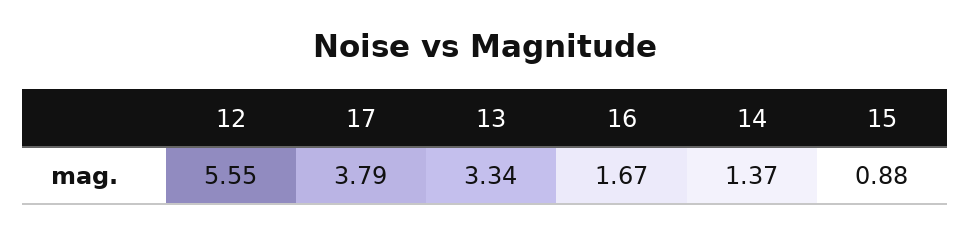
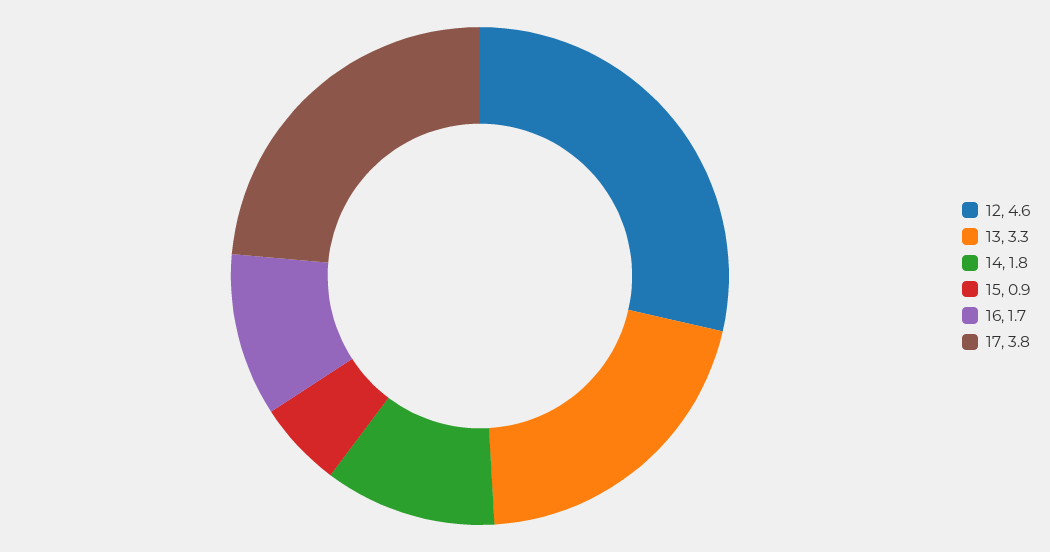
  {
-   "12": 5.55,
+   "12": 4.6,
    "17": 3.79,
    "13": 3.34,
    "16": 1.67,
-   "14": 1.37,
+   "14": 1.8,
    "15": 0.88
  }

